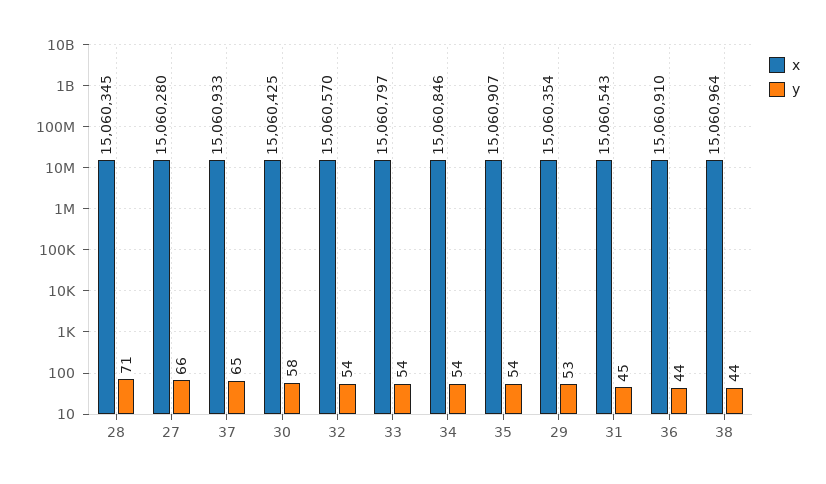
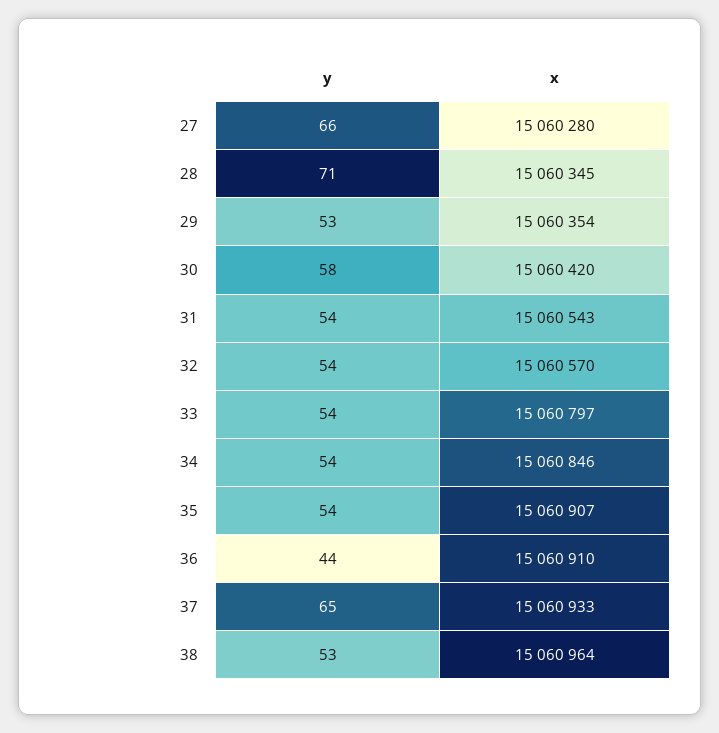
  {
    "x": {
      "28": 15060345,
      "27": 15060280,
      "37": 15060933,
-     "30": 15060425,
+     "30": 15060420,
      "32": 15060570,
      "33": 15060797,
      "34": 15060846,
      "35": 15060907,
      "29": 15060354,
      "31": 15060543,
      "36": 15060910,
      "38": 15060964
    },
    "y": {
      "28": 71,
      "27": 66,
      "37": 65,
      "30": 58,
      "32": 54,
      "33": 54,
      "34": 54,
      "35": 54,
      "29": 53,
-     "31": 45,
+     "31": 54,
      "36": 44,
-     "38": 44
+     "38": 53
    }
  }

